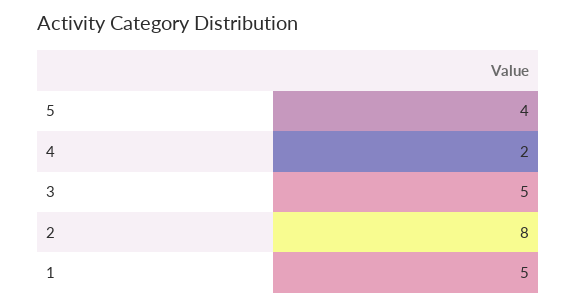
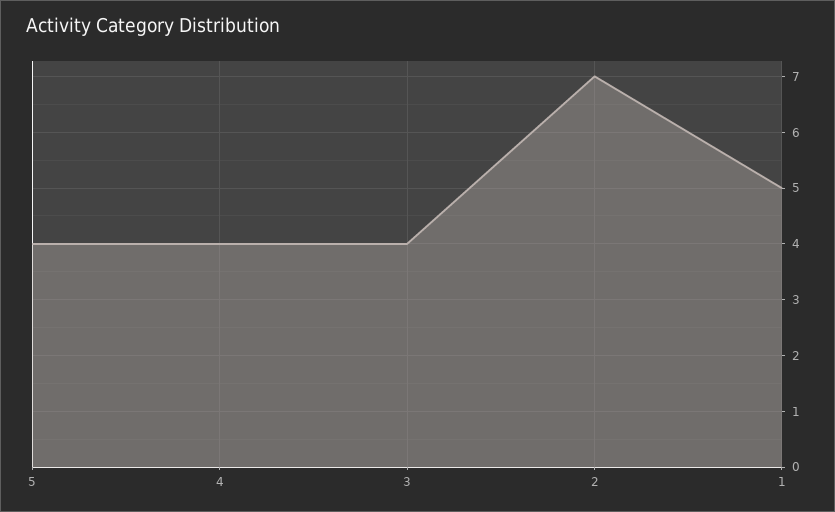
  {
    "5": 4,
-   "4": 2,
+   "4": 4,
-   "3": 5,
+   "3": 4,
-   "2": 8,
+   "2": 7,
    "1": 5
  }

